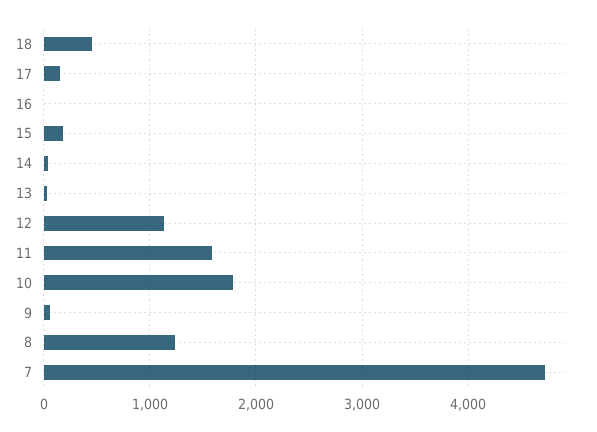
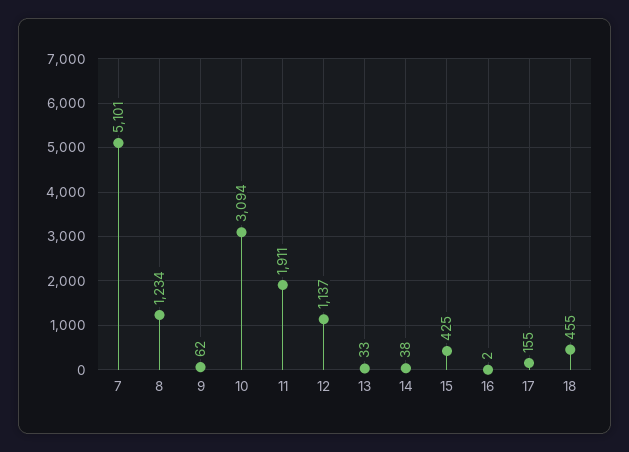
  {
    "18": 455,
    "17": 155,
    "16": 2,
-   "15": 200,
+   "15": 425,
    "14": 38,
    "13": 33,
    "12": 1137,
-   "11": 1600,
+   "11": 1911,
-   "10": 1800,
+   "10": 3094,
    "9": 62,
    "8": 1234,
-   "7": 4700
+   "7": 5101
  }

